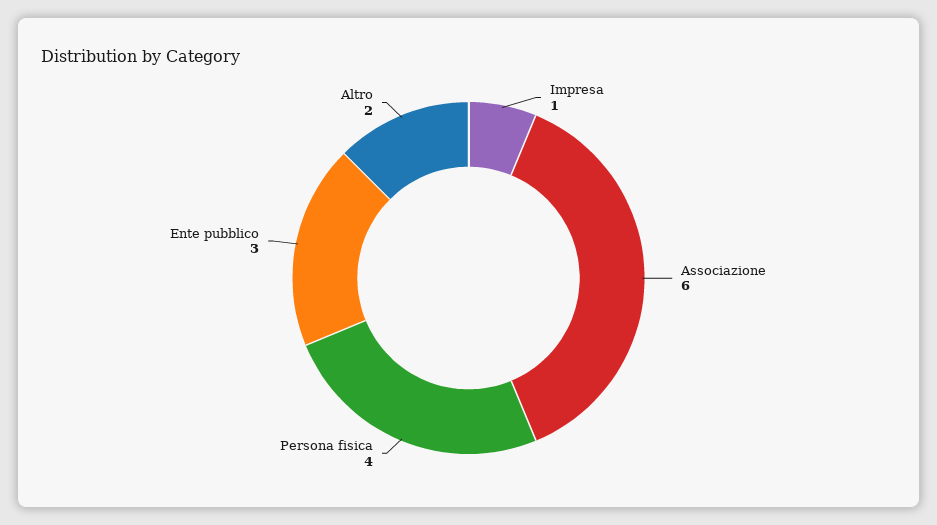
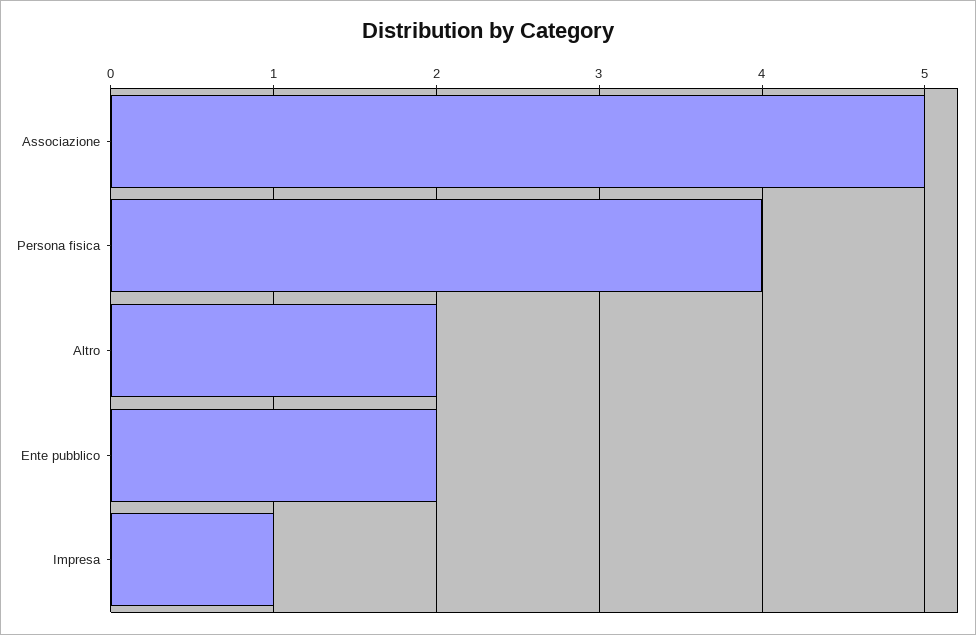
  {
    "Impresa": 1,
-   "Associazione": 6,
+   "Associazione": 5,
    "Persona fisica": 4,
-   "Ente pubblico": 3,
+   "Ente pubblico": 2,
    "Altro": 2
  }

